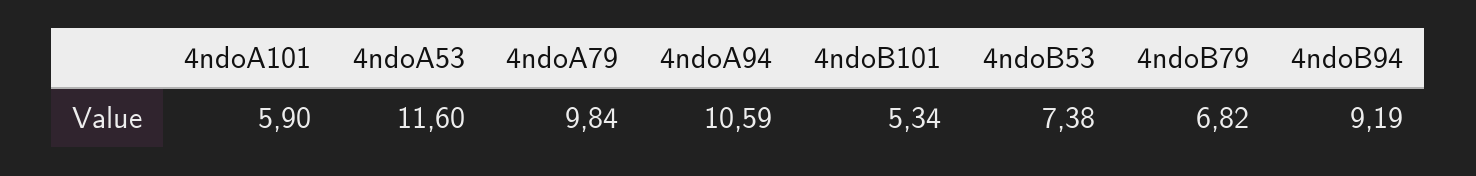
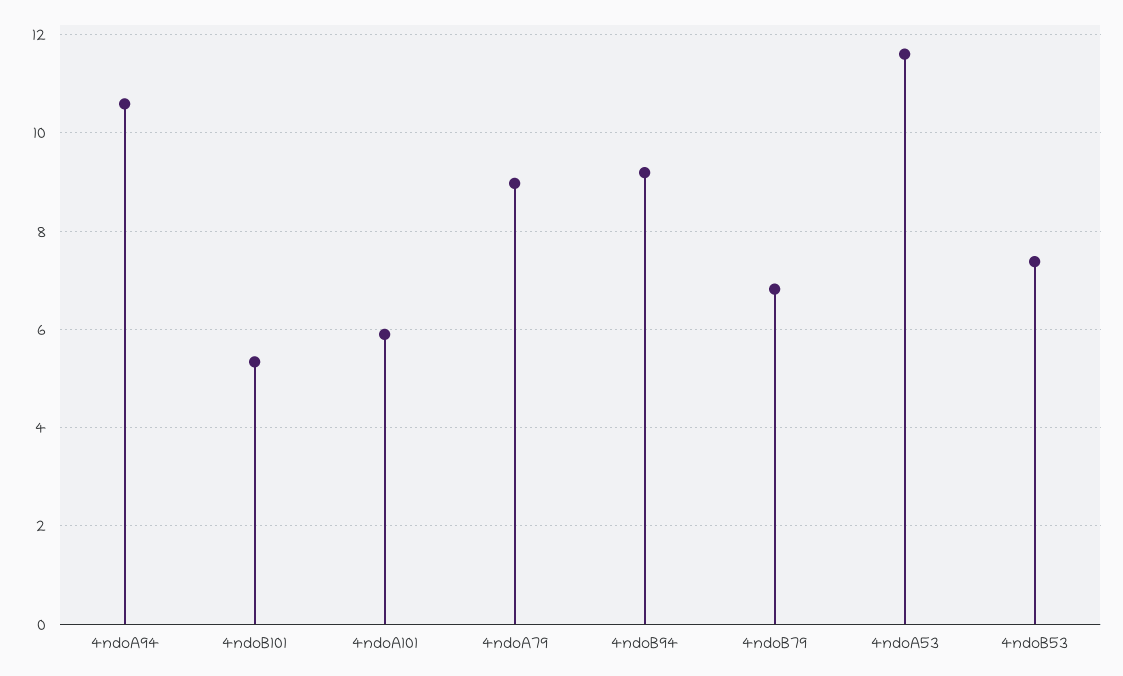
  {
    "4ndoA101": 5.9,
    "4ndoA53": 11.6,
-   "4ndoA79": 9.84,
+   "4ndoA79": 9,
    "4ndoA94": 10.59,
    "4ndoB101": 5.34,
    "4ndoB53": 7.38,
    "4ndoB79": 6.82,
    "4ndoB94": 9.19
  }

